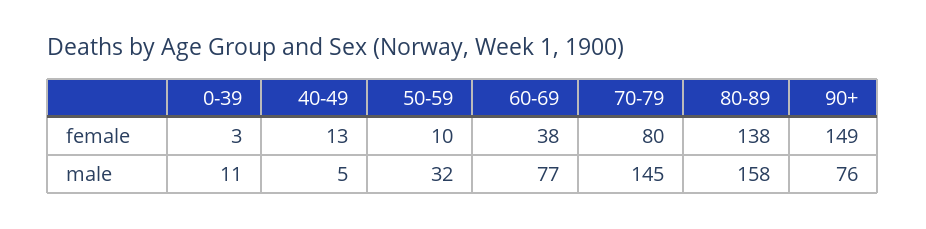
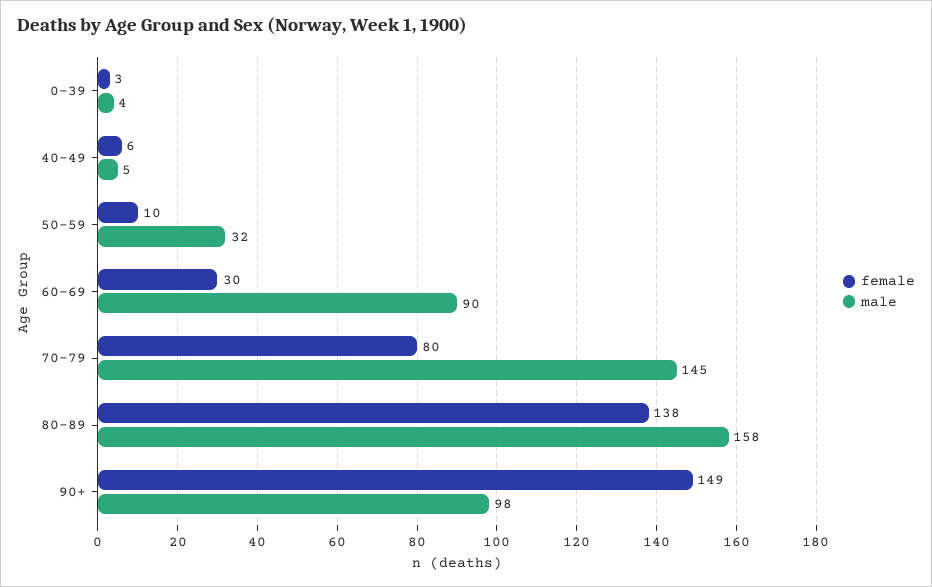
  {
    "female": {
      "0-39": 3,
-     "40-49": 13,
+     "40-49": 6,
      "50-59": 10,
-     "60-69": 38,
+     "60-69": 30,
      "70-79": 80,
      "80-89": 138,
      "90+": 149
    },
    "male": {
-     "0-39": 11,
+     "0-39": 4,
      "40-49": 5,
      "50-59": 32,
-     "60-69": 77,
+     "60-69": 90,
      "70-79": 145,
      "80-89": 158,
-     "90+": 76
+     "90+": 98
    }
  }

